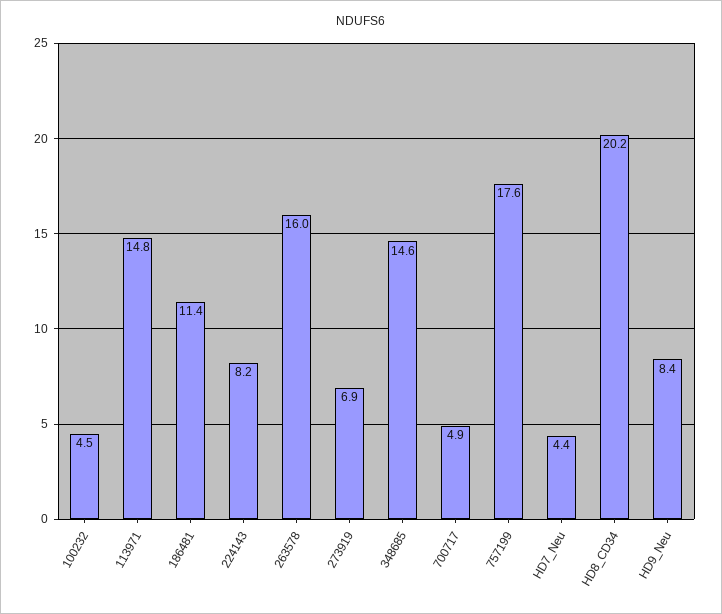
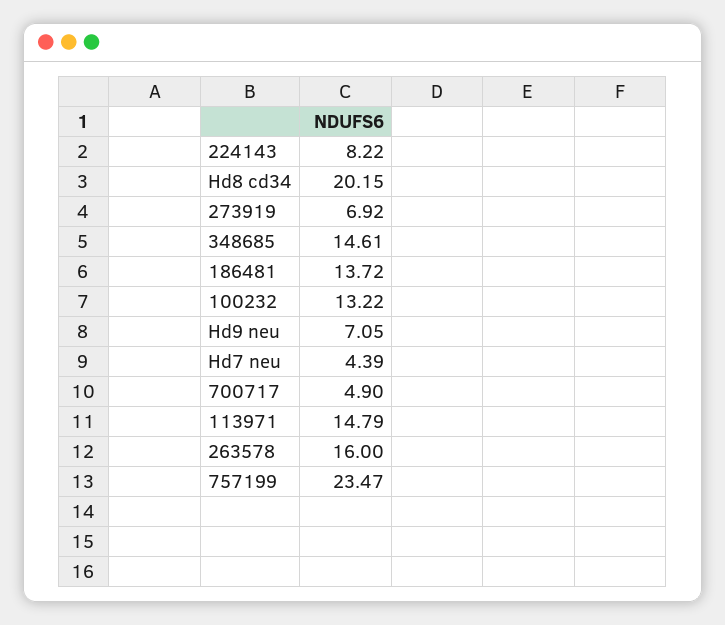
  {
-   "100232": 4.5,
+   "100232": 13.22,
    "113971": 14.79,
-   "186481": 11.4,
+   "186481": 13.72,
    "224143": 8.22,
    "263578": 16,
    "273919": 6.92,
    "348685": 14.61,
    "700717": 4.9,
-   "757199": 17.6,
+   "757199": 23.47,
    "HD7_Neu": 4.39,
    "HD8_CD34": 20.15,
-   "HD9_Neu": 8.4
+   "HD9_Neu": 7.05
  }

